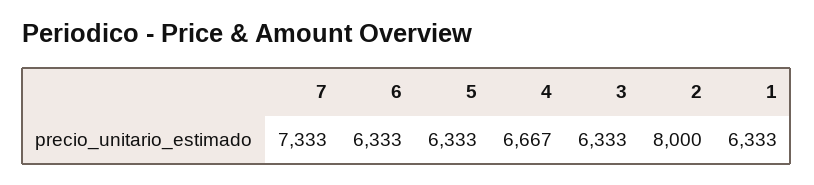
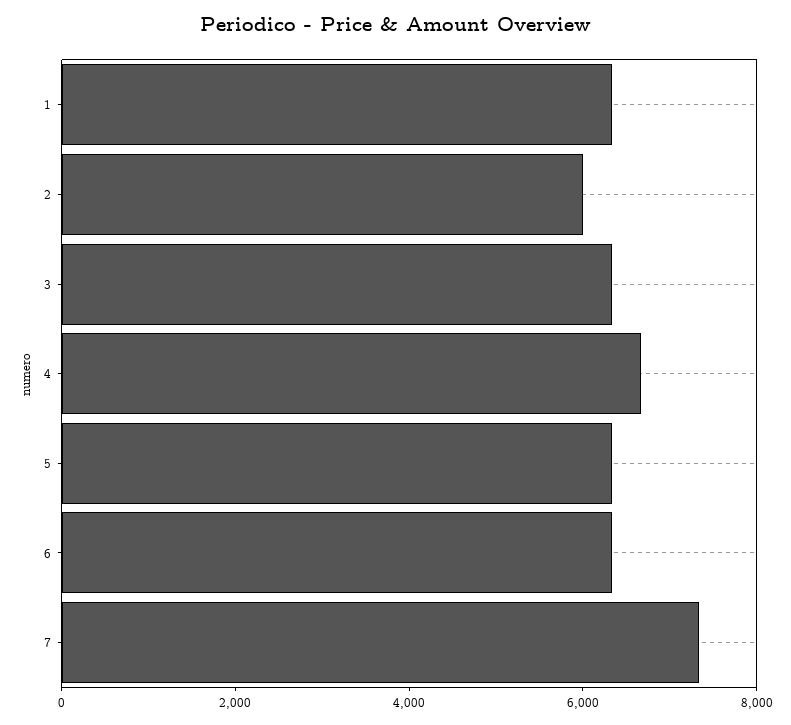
  {
    "7": 7333,
    "6": 6333,
    "5": 6333,
    "4": 6667,
    "3": 6333,
-   "2": 8000,
+   "2": 6000,
    "1": 6333
  }

